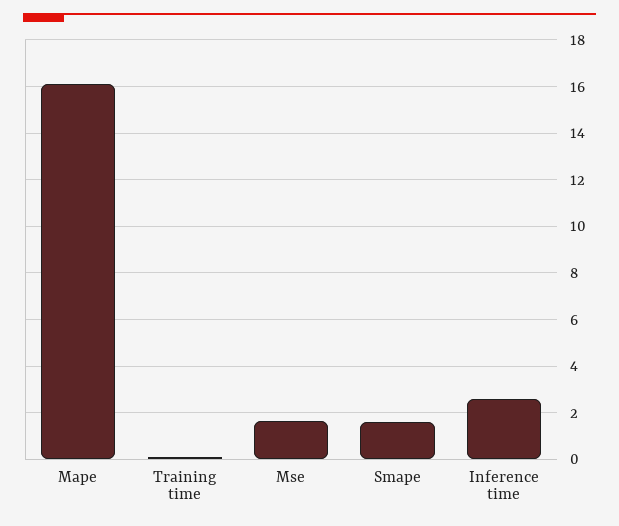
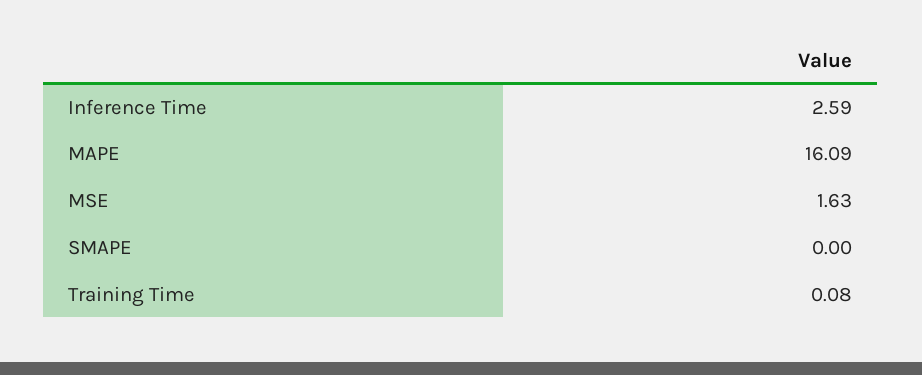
  {
    "Mape": 16.09,
    "Training time": 0.08,
    "Mse": 1.63,
-   "Smape": 1.5,
+   "Smape": 0,
    "Inference time": 2.59
  }

